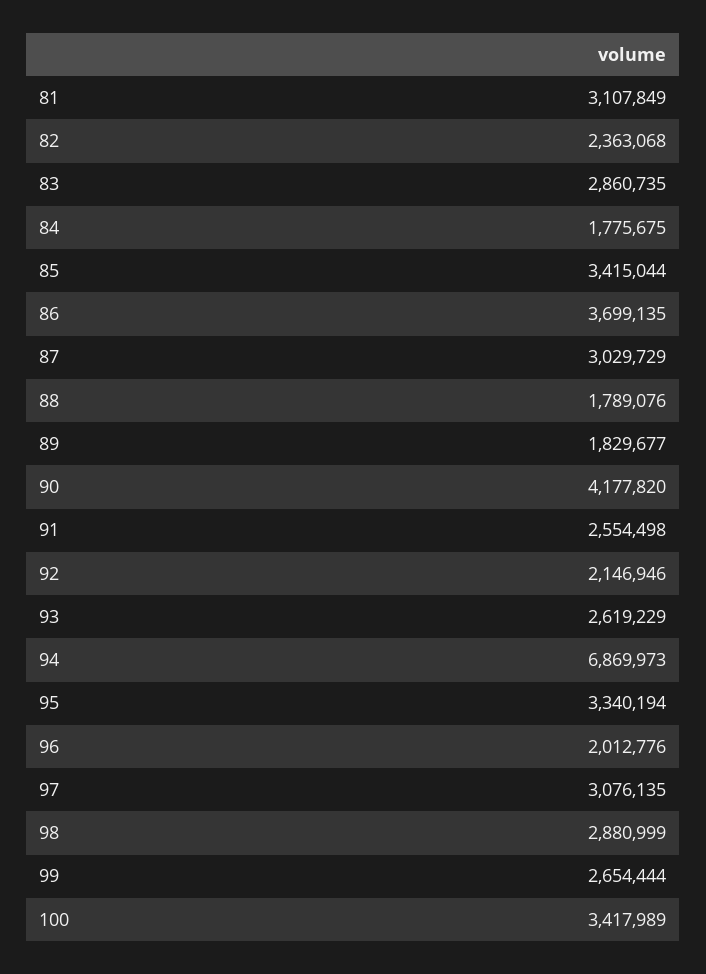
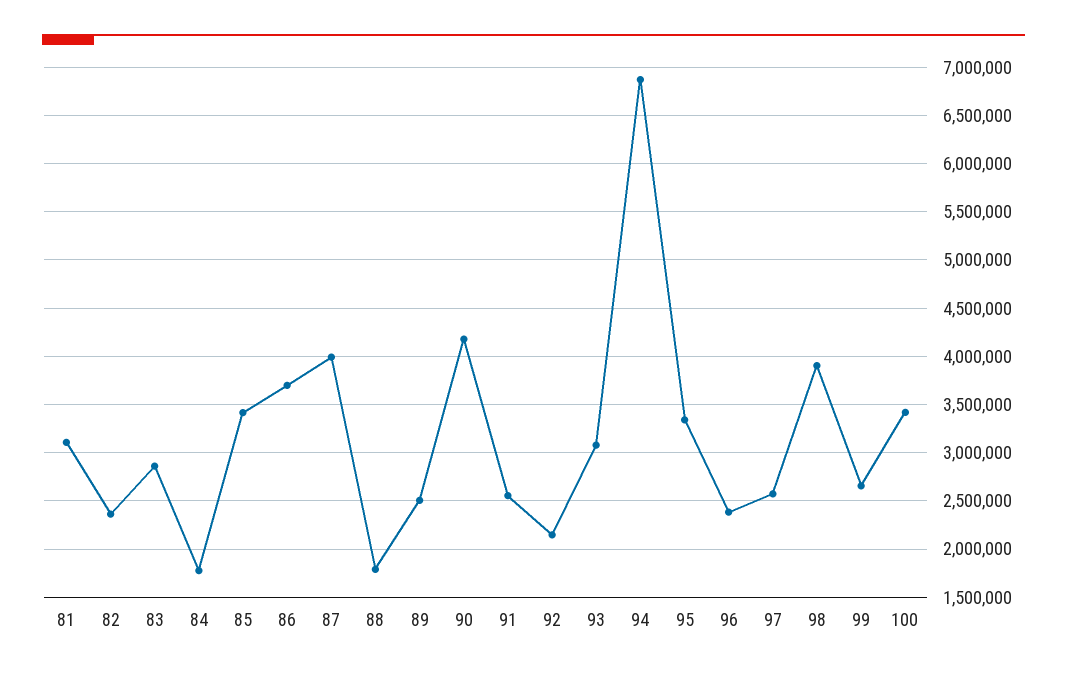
  {
    "81": 3107849,
    "82": 2363068,
    "83": 2860735,
    "84": 1775675,
    "85": 3415044,
    "86": 3699135,
-   "87": 3029729,
+   "87": 4000000,
    "88": 1789076,
-   "89": 1829677,
+   "89": 2500000,
    "90": 4177820,
    "91": 2554498,
    "92": 2146946,
-   "93": 2619229,
+   "93": 3100000,
    "94": 6869973,
    "95": 3340194,
-   "96": 2012776,
+   "96": 2400000,
-   "97": 3076135,
+   "97": 2600000,
-   "98": 2880999,
+   "98": 3900000,
    "99": 2654444,
    "100": 3417989
  }

